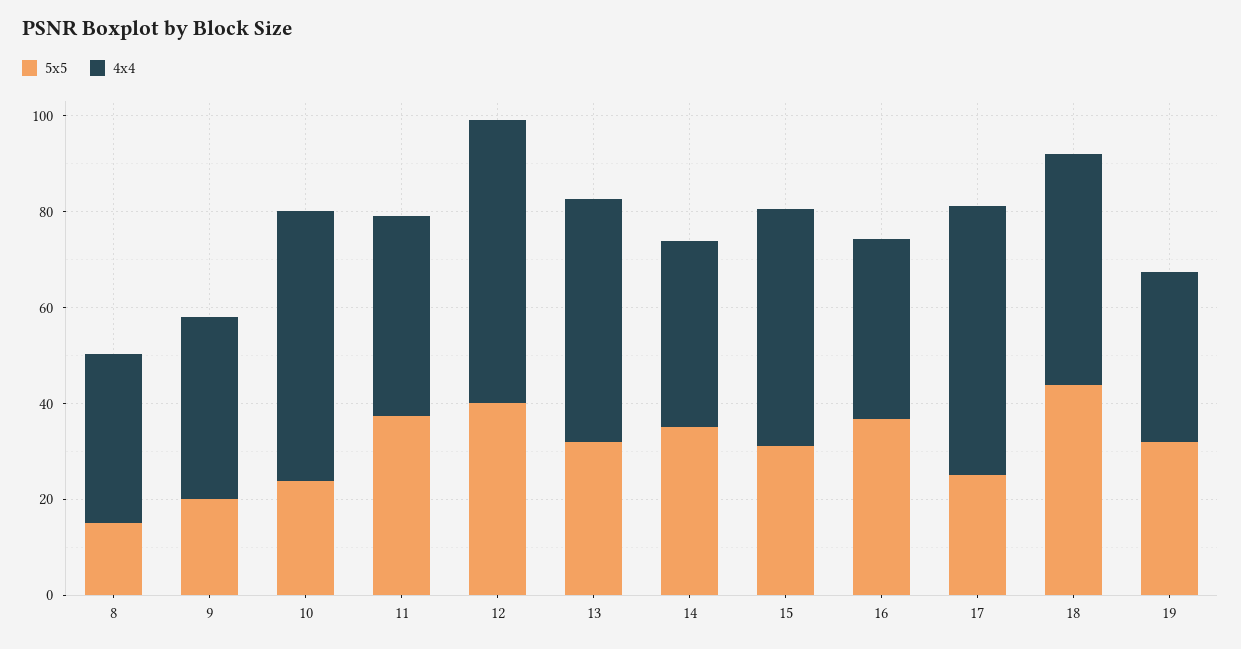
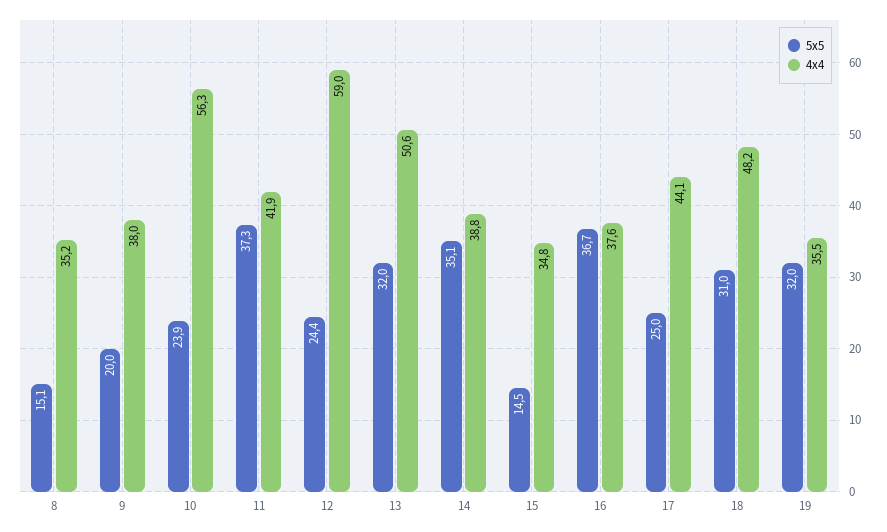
  {
    "5x5": {
      "8": 15.1,
      "9": 20,
      "10": 23.9,
      "11": 37.3,
-     "12": 40,
+     "12": 24.4,
      "13": 32,
      "14": 35.1,
-     "15": 30,
+     "15": 14.5,
      "16": 36.7,
      "17": 25,
-     "18": 45,
+     "18": 31,
      "19": 32
    },
    "4x4": {
      "8": 35.2,
      "9": 38,
      "10": 56.3,
      "11": 41.9,
      "12": 59,
      "13": 50.6,
      "14": 38.8,
-     "15": 50,
+     "15": 34.8,
      "16": 37.6,
-     "17": 55,
+     "17": 44.1,
      "18": 48.2,
      "19": 35.5
    }
  }

